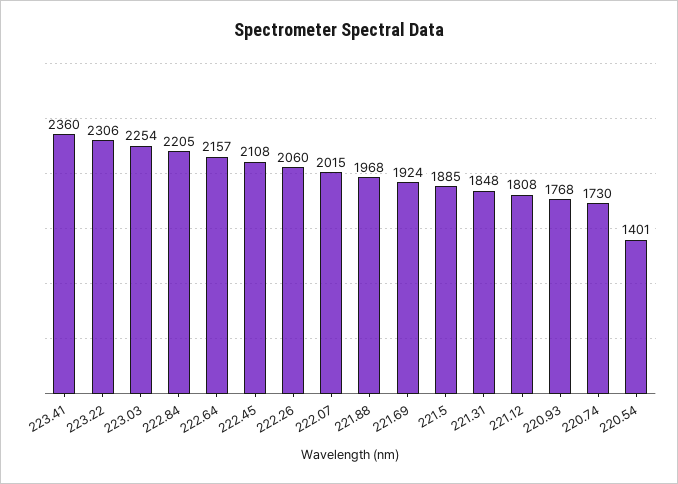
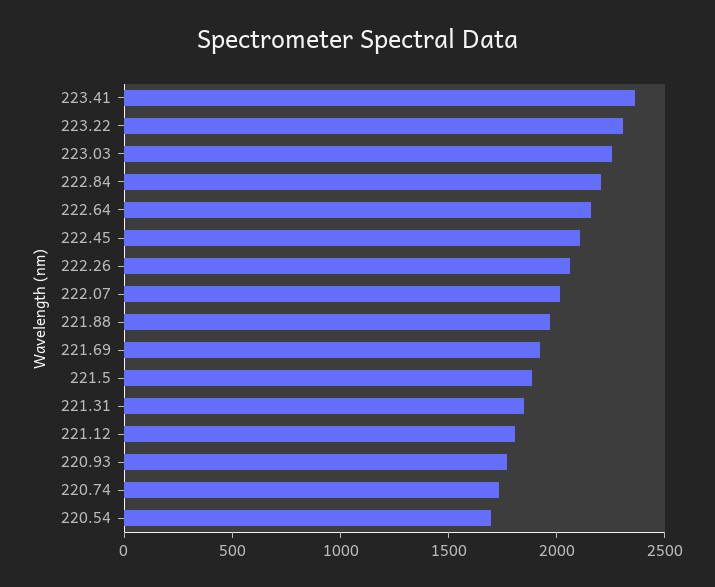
  {
    "223.41": 2360,
    "223.22": 2306,
    "223.03": 2254,
    "222.84": 2205,
    "222.64": 2157,
    "222.45": 2108,
    "222.26": 2060,
    "222.07": 2015,
    "221.88": 1968,
    "221.69": 1924,
    "221.5": 1885,
    "221.31": 1848,
    "221.12": 1808,
    "220.93": 1768,
    "220.74": 1730,
-   "220.54": 1401
+   "220.54": 1700
  }

